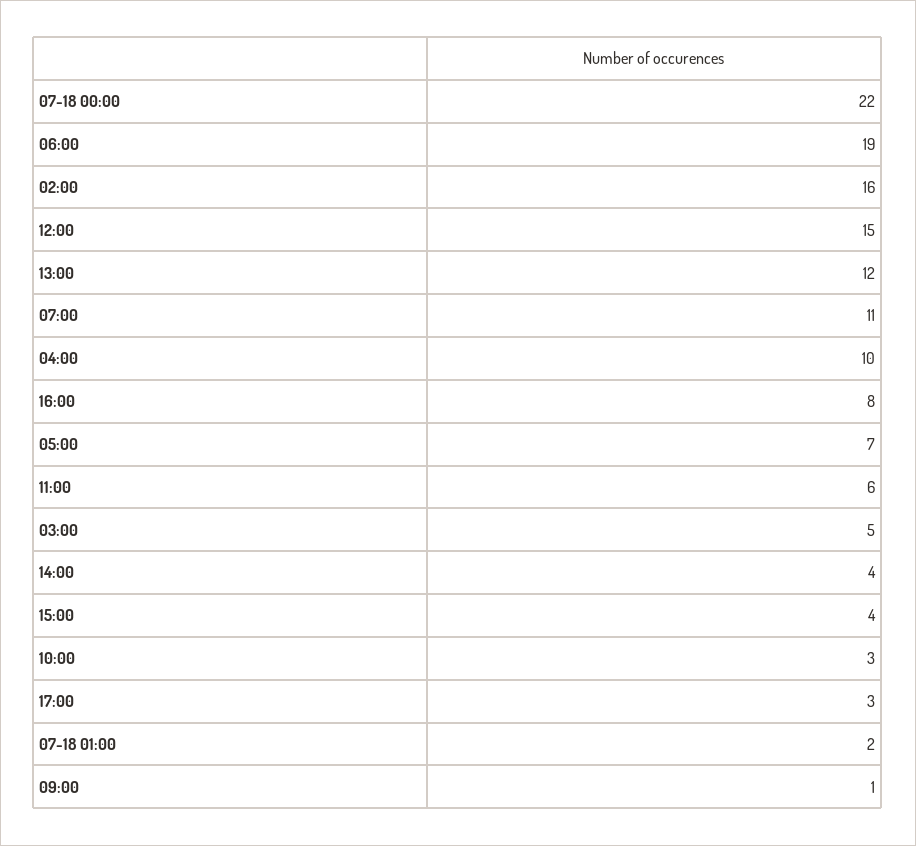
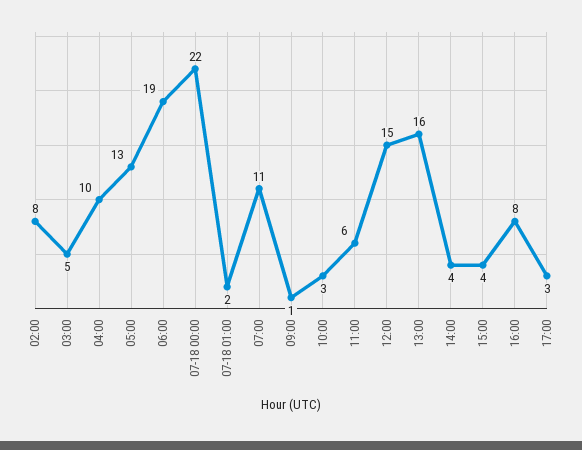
  {
    "07-18 00:00": 22,
    "06:00": 19,
-   "02:00": 16,
+   "02:00": 8,
    "12:00": 15,
-   "13:00": 12,
+   "13:00": 16,
    "07:00": 11,
    "04:00": 10,
    "16:00": 8,
-   "05:00": 7,
+   "05:00": 13,
    "11:00": 6,
    "03:00": 5,
    "14:00": 4,
    "15:00": 4,
    "10:00": 3,
    "17:00": 3,
    "07-18 01:00": 2,
    "09:00": 1
  }

